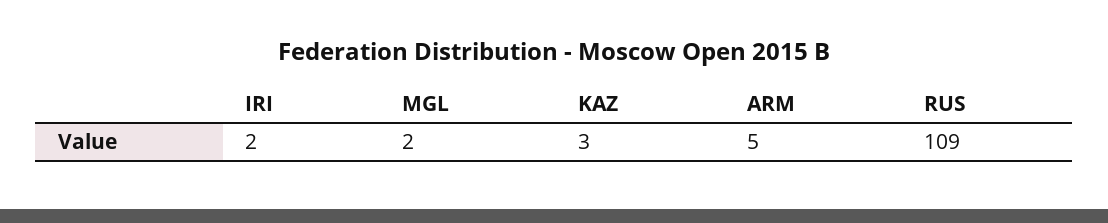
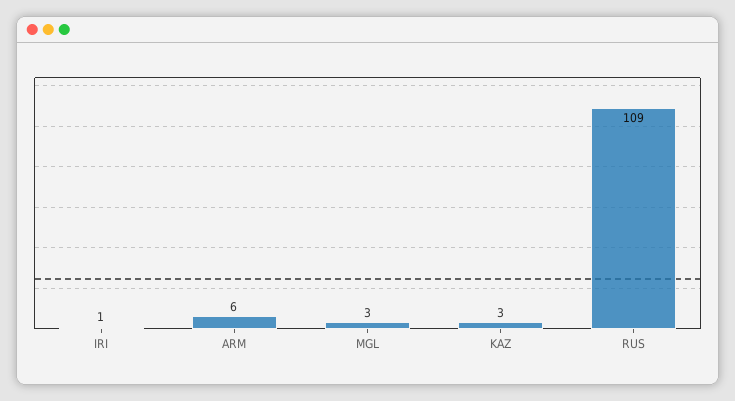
  {
-   "IRI": 2,
+   "IRI": 1,
-   "MGL": 2,
+   "MGL": 3,
    "KAZ": 3,
-   "ARM": 5,
+   "ARM": 6,
    "RUS": 109
  }

